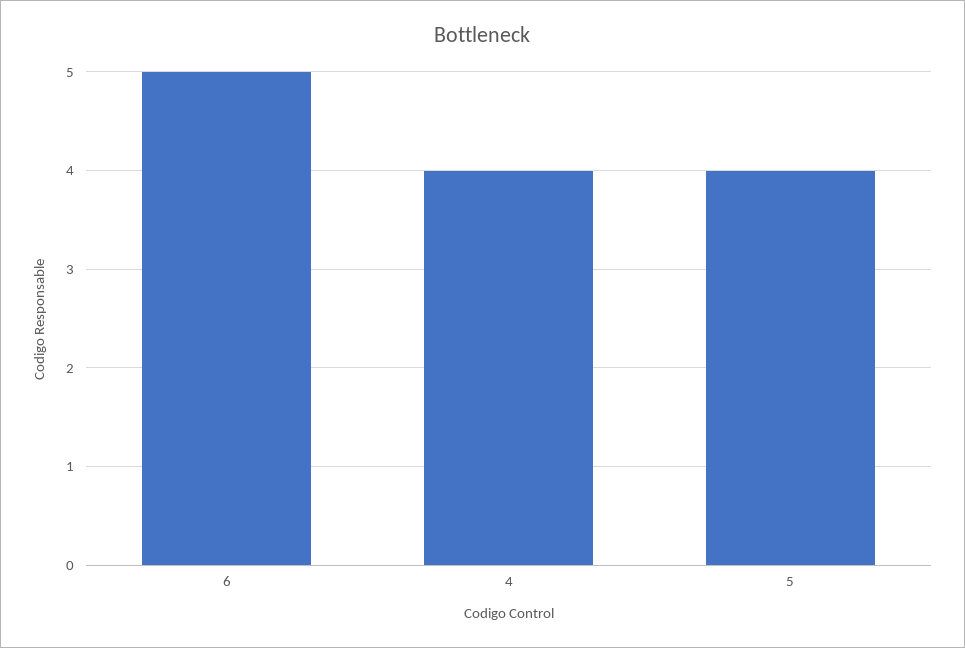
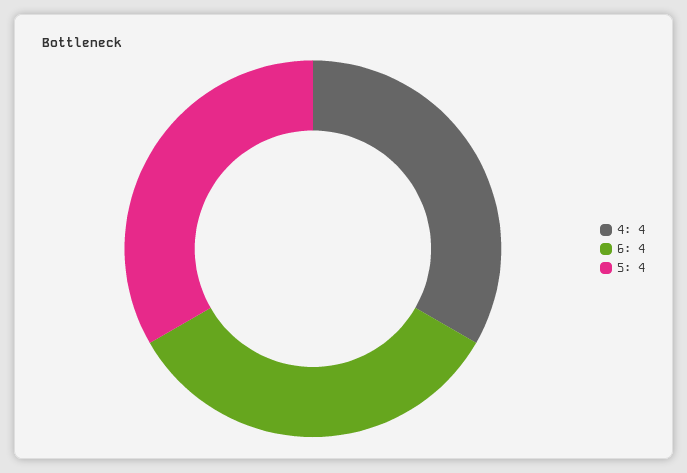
  {
-   "6": 5,
+   "6": 4,
    "4": 4,
    "5": 4
  }

